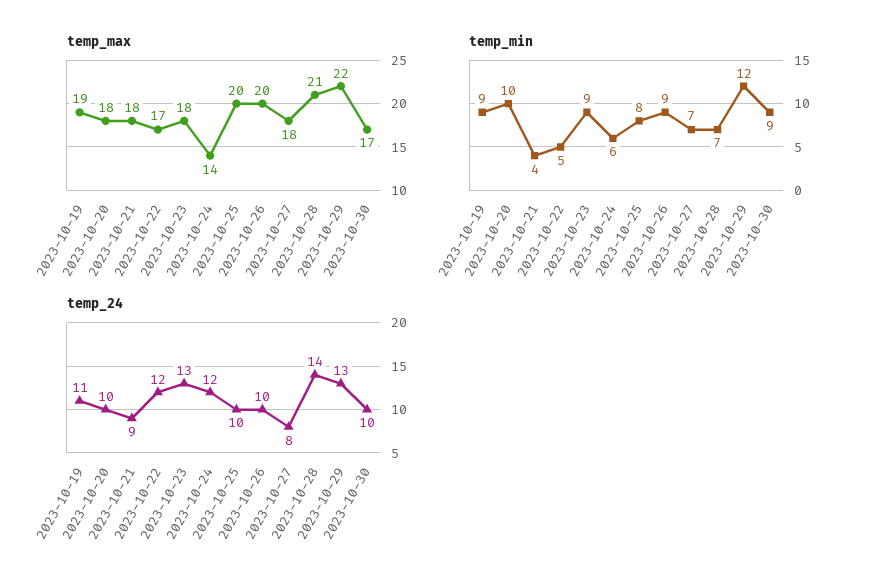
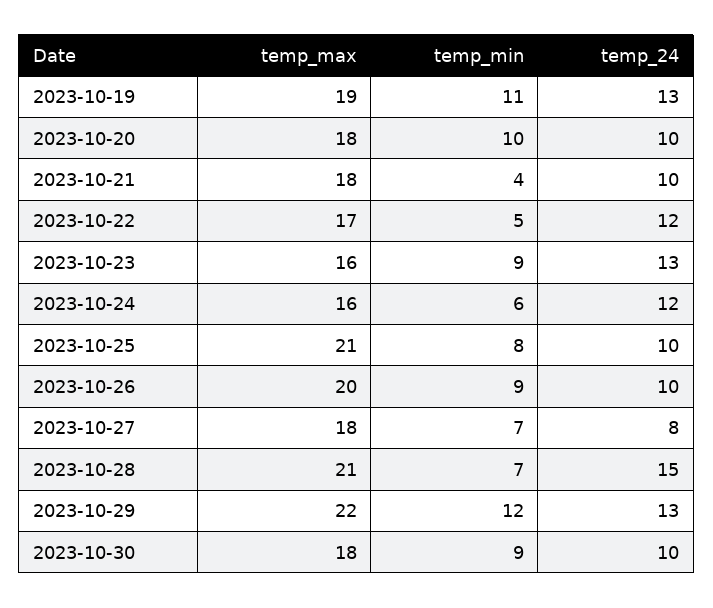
  {
    "temp_max": {
      "2023-10-19": 19,
      "2023-10-20": 18,
      "2023-10-21": 18,
      "2023-10-22": 17,
-     "2023-10-23": 18,
+     "2023-10-23": 16,
-     "2023-10-24": 14,
+     "2023-10-24": 16,
-     "2023-10-25": 20,
+     "2023-10-25": 21,
      "2023-10-26": 20,
      "2023-10-27": 18,
      "2023-10-28": 21,
      "2023-10-29": 22,
-     "2023-10-30": 17
+     "2023-10-30": 18
    },
    "temp_min": {
-     "2023-10-19": 9,
+     "2023-10-19": 11,
      "2023-10-20": 10,
      "2023-10-21": 4,
      "2023-10-22": 5,
      "2023-10-23": 9,
      "2023-10-24": 6,
      "2023-10-25": 8,
      "2023-10-26": 9,
      "2023-10-27": 7,
      "2023-10-28": 7,
      "2023-10-29": 12,
      "2023-10-30": 9
    },
    "temp_24": {
-     "2023-10-19": 11,
+     "2023-10-19": 13,
      "2023-10-20": 10,
-     "2023-10-21": 9,
+     "2023-10-21": 10,
      "2023-10-22": 12,
      "2023-10-23": 13,
      "2023-10-24": 12,
      "2023-10-25": 10,
      "2023-10-26": 10,
      "2023-10-27": 8,
-     "2023-10-28": 14,
+     "2023-10-28": 15,
      "2023-10-29": 13,
      "2023-10-30": 10
    }
  }

